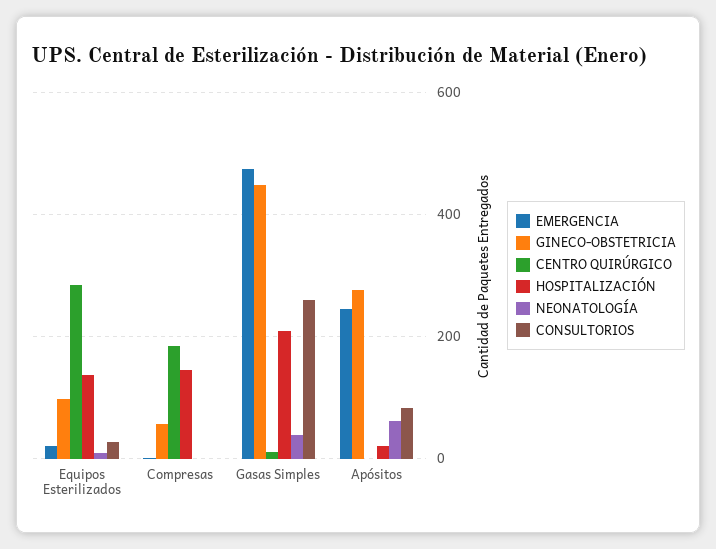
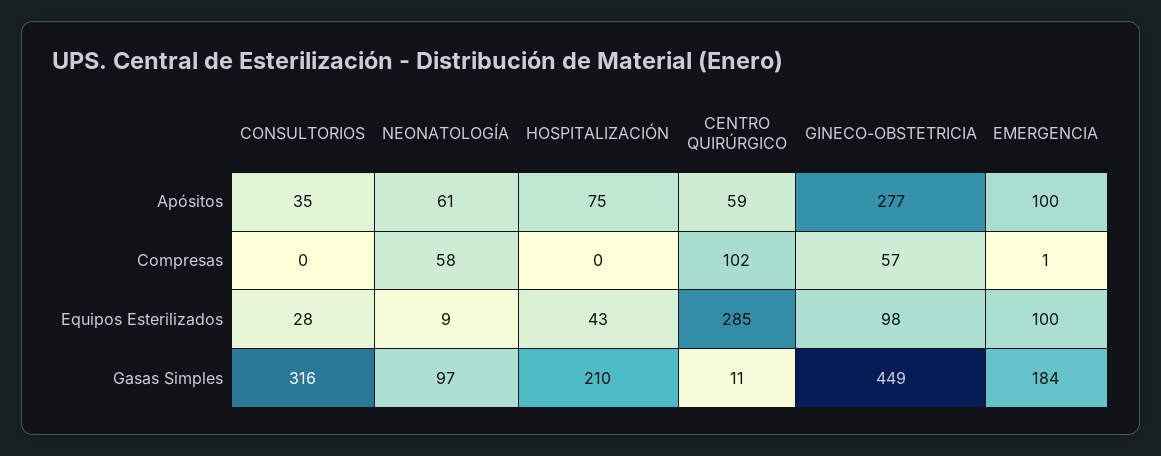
  {
    "EMERGENCIA": {
-     "Equipos Esterilizados": 20,
+     "Equipos Esterilizados": 100,
      "Compresas": 1,
-     "Gasas Simples": 480,
+     "Gasas Simples": 184,
-     "Apósitos": 240
+     "Apósitos": 100
    },
    "GINECO-OBSTETRICIA": {
      "Equipos Esterilizados": 98,
      "Compresas": 57,
      "Gasas Simples": 449,
      "Apósitos": 277
    },
    "CENTRO QUIRÚRGICO": {
      "Equipos Esterilizados": 285,
-     "Compresas": 180,
+     "Compresas": 102,
      "Gasas Simples": 11,
-     "Apósitos": 0
+     "Apósitos": 59
    },
    "HOSPITALIZACIÓN": {
-     "Equipos Esterilizados": 140,
+     "Equipos Esterilizados": 43,
-     "Compresas": 140,
+     "Compresas": 0,
      "Gasas Simples": 210,
-     "Apósitos": 20
+     "Apósitos": 75
    },
    "NEONATOLOGÍA": {
      "Equipos Esterilizados": 9,
-     "Compresas": 0,
+     "Compresas": 58,
-     "Gasas Simples": 40,
+     "Gasas Simples": 97,
      "Apósitos": 61
    },
    "CONSULTORIOS": {
      "Equipos Esterilizados": 28,
      "Compresas": 0,
-     "Gasas Simples": 260,
+     "Gasas Simples": 316,
-     "Apósitos": 80
+     "Apósitos": 35
    }
  }

